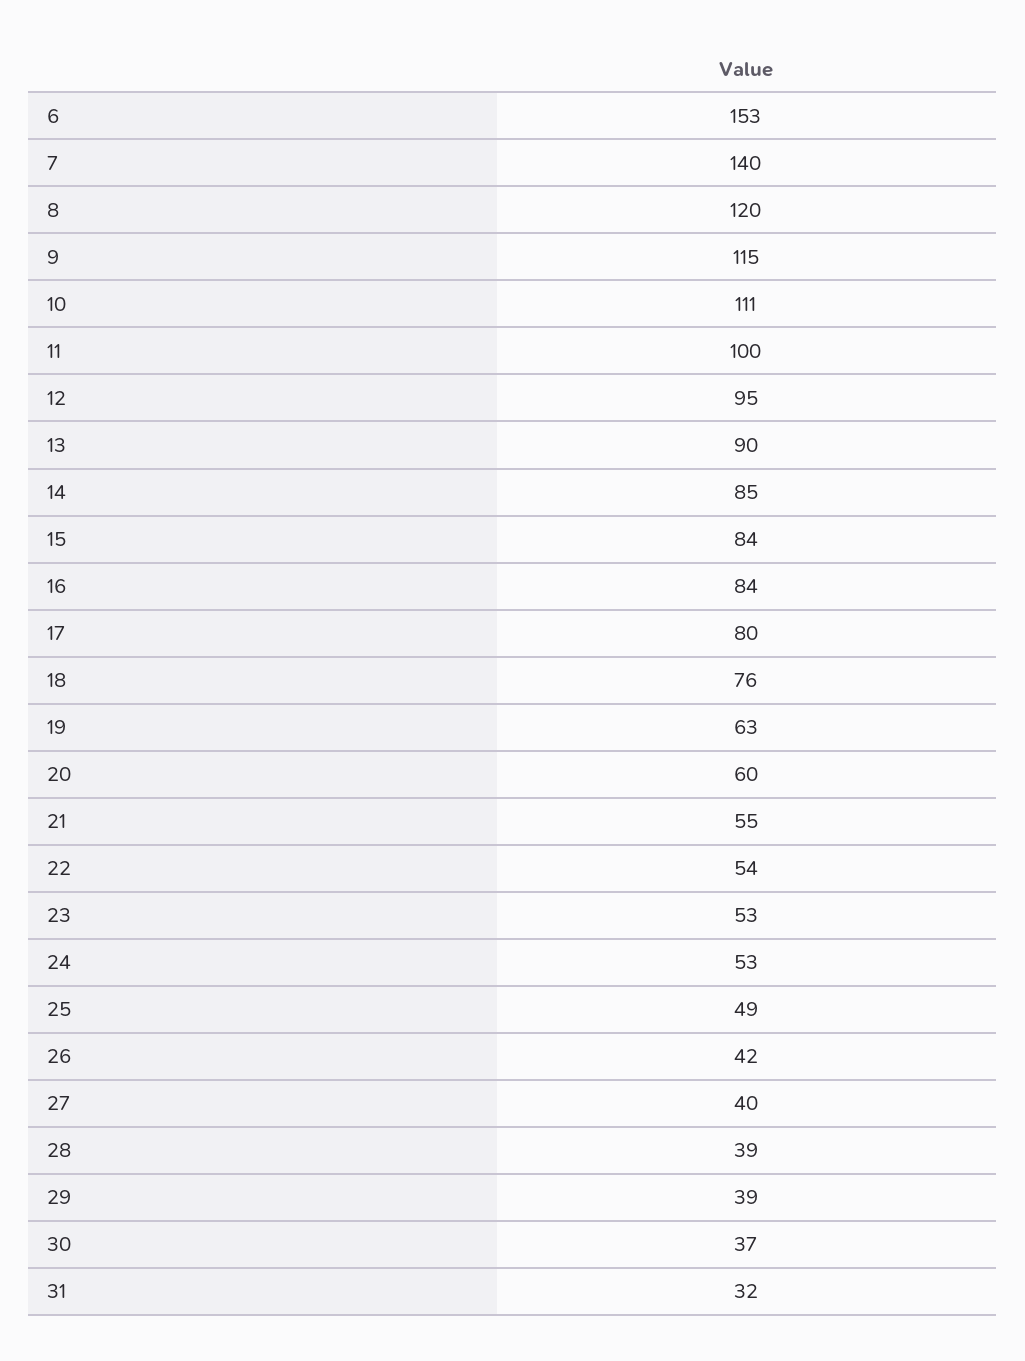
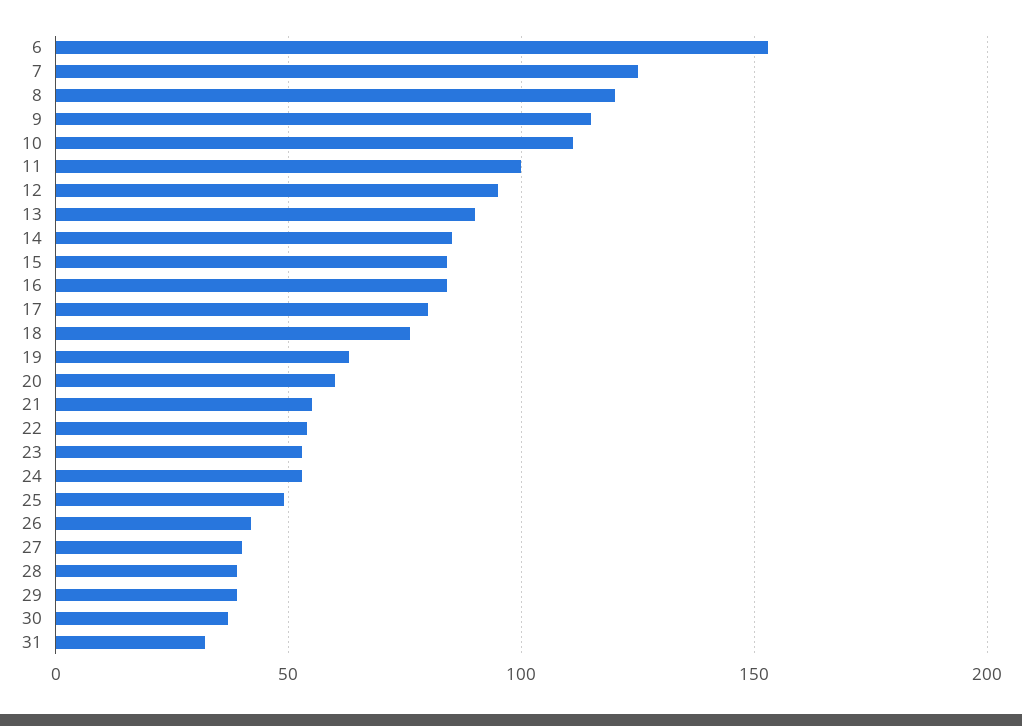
  {
    "6": 153,
-   "7": 140,
+   "7": 125,
    "8": 120,
    "9": 115,
    "10": 111,
    "11": 100,
    "12": 95,
    "13": 90,
    "14": 85,
    "15": 84,
    "16": 84,
    "17": 80,
    "18": 76,
    "19": 63,
    "20": 60,
    "21": 55,
    "22": 54,
    "23": 53,
    "24": 53,
    "25": 49,
    "26": 42,
    "27": 40,
    "28": 39,
    "29": 39,
    "30": 37,
    "31": 32
  }

